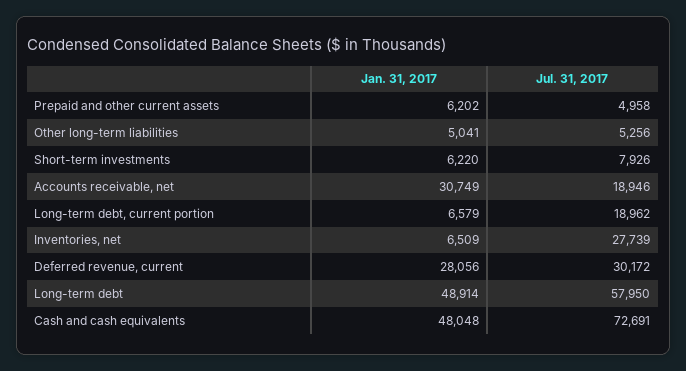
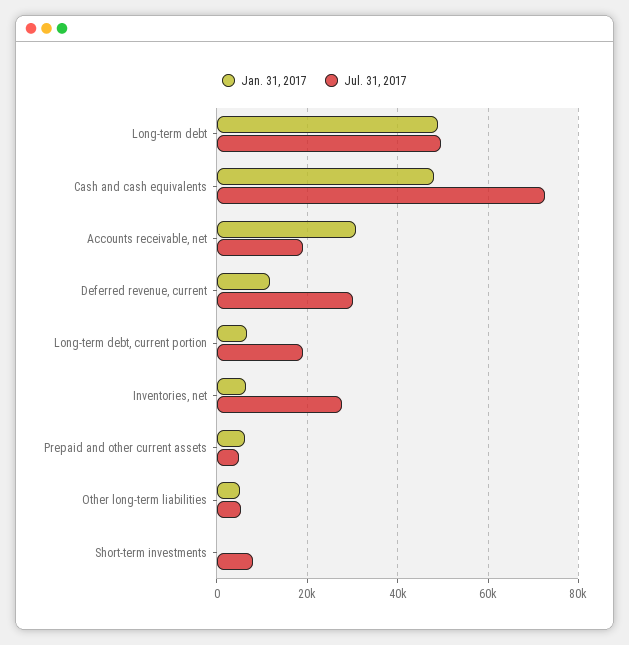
  {
    "Jan. 31, 2017": {
      "Prepaid and other current assets": 6202,
      "Other long-term liabilities": 5041,
-     "Short-term investments": 6220,
+     "Short-term investments": 0,
      "Accounts receivable, net": 30749,
      "Long-term debt, current portion": 6579,
      "Inventories, net": 6509,
-     "Deferred revenue, current": 28056,
+     "Deferred revenue, current": 12000,
      "Long-term debt": 48914,
      "Cash and cash equivalents": 48048
    },
    "Jul. 31, 2017": {
      "Prepaid and other current assets": 4958,
      "Other long-term liabilities": 5256,
      "Short-term investments": 7926,
      "Accounts receivable, net": 18946,
      "Long-term debt, current portion": 18962,
      "Inventories, net": 27739,
      "Deferred revenue, current": 30172,
-     "Long-term debt": 57950,
+     "Long-term debt": 50000,
      "Cash and cash equivalents": 72691
    }
  }

